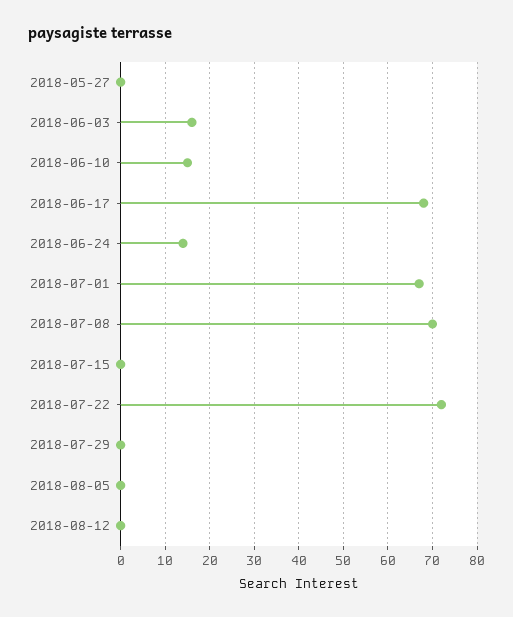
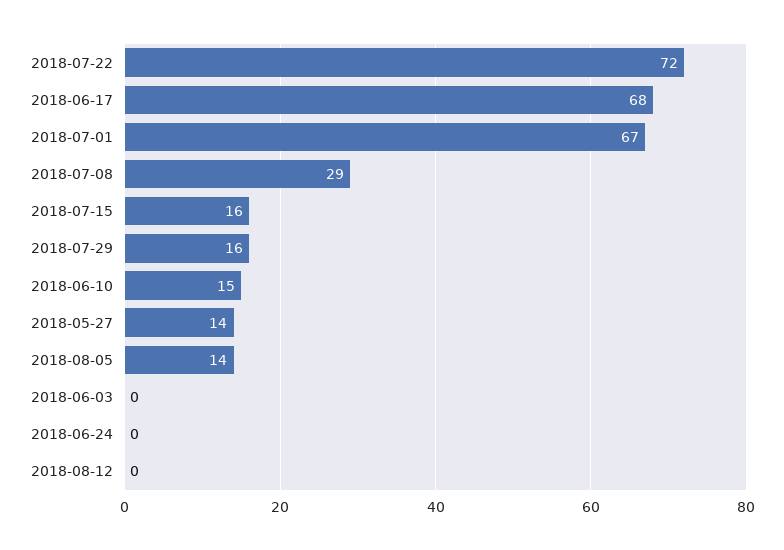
  {
-   "2018-05-27": 0,
+   "2018-05-27": 14,
-   "2018-06-03": 15,
+   "2018-06-03": 0,
    "2018-06-10": 15,
    "2018-06-17": 68,
-   "2018-06-24": 15,
+   "2018-06-24": 0,
    "2018-07-01": 67,
-   "2018-07-08": 70,
+   "2018-07-08": 29,
-   "2018-07-15": 0,
+   "2018-07-15": 16,
    "2018-07-22": 72,
-   "2018-07-29": 0,
+   "2018-07-29": 16,
-   "2018-08-05": 0,
+   "2018-08-05": 14,
    "2018-08-12": 0
  }

